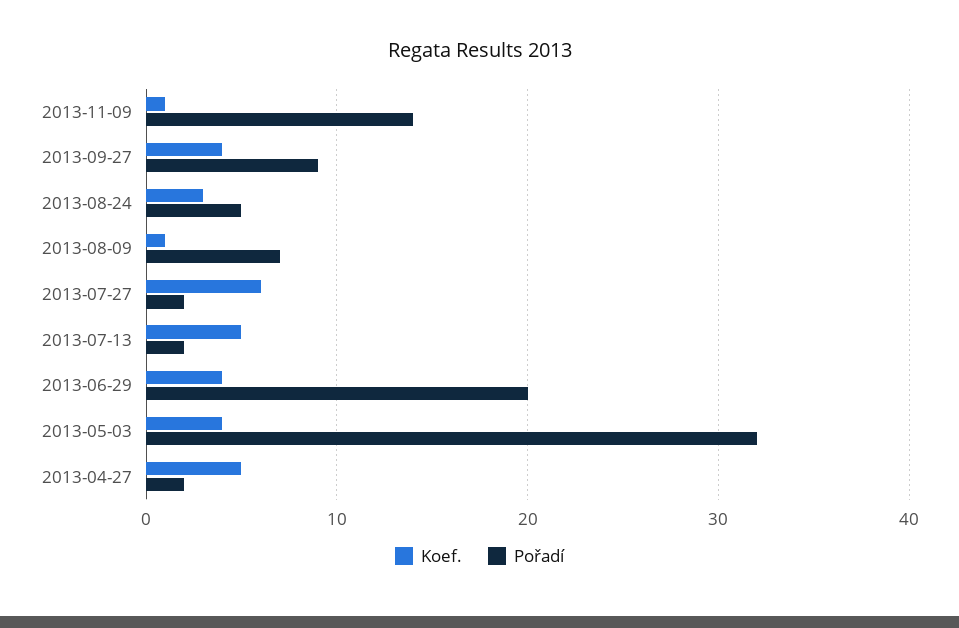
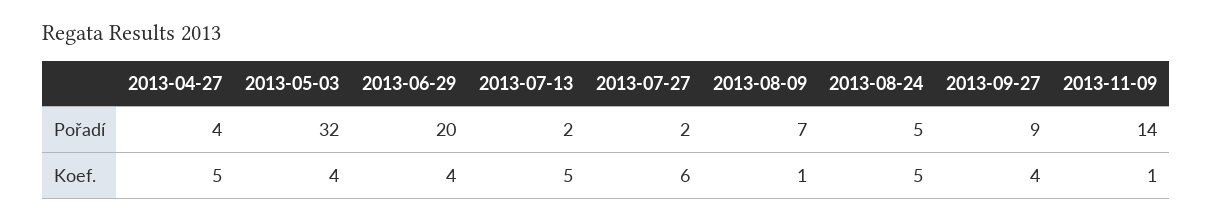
  {
    "Koef.": {
      "2013-11-09": 1,
      "2013-09-27": 4,
-     "2013-08-24": 3,
+     "2013-08-24": 5,
      "2013-08-09": 1,
      "2013-07-27": 6,
      "2013-07-13": 5,
      "2013-06-29": 4,
      "2013-05-03": 4,
      "2013-04-27": 5
    },
    "Pořadí": {
      "2013-11-09": 14,
      "2013-09-27": 9,
      "2013-08-24": 5,
      "2013-08-09": 7,
      "2013-07-27": 2,
      "2013-07-13": 2,
      "2013-06-29": 20,
      "2013-05-03": 32,
-     "2013-04-27": 2
+     "2013-04-27": 4
    }
  }

